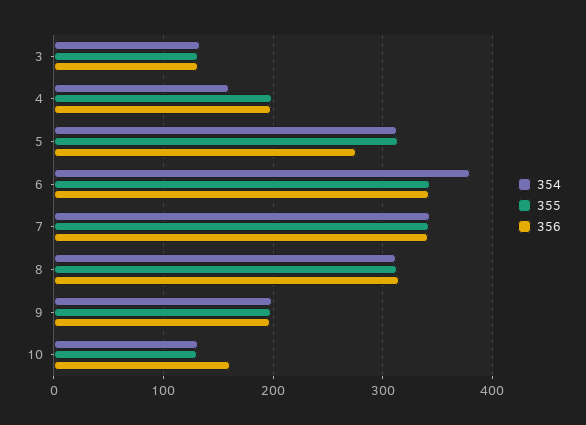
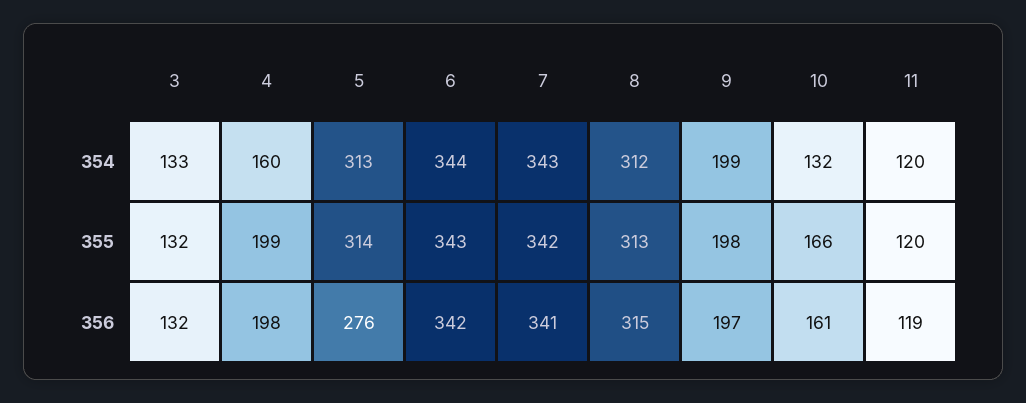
  {
    "354": {
      "3": 133,
      "4": 160,
      "5": 313,
-     "6": 380,
+     "6": 344,
      "7": 343,
      "8": 312,
      "9": 199,
-     "10": 132
+     "10": 132,
+     "11": 120
    },
    "355": {
      "3": 132,
      "4": 199,
      "5": 314,
      "6": 343,
      "7": 342,
      "8": 313,
      "9": 198,
-     "10": 130
+     "10": 166,
+     "11": 120
    },
    "356": {
      "3": 132,
      "4": 198,
      "5": 276,
      "6": 342,
      "7": 341,
      "8": 315,
      "9": 197,
-     "10": 161
+     "10": 161,
+     "11": 119
    }
  }

